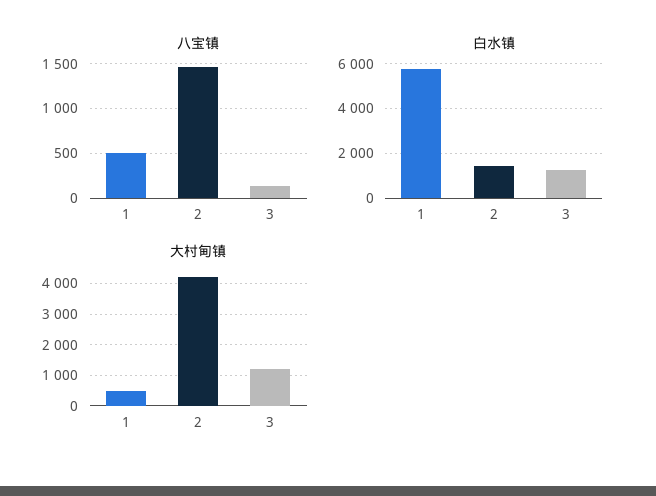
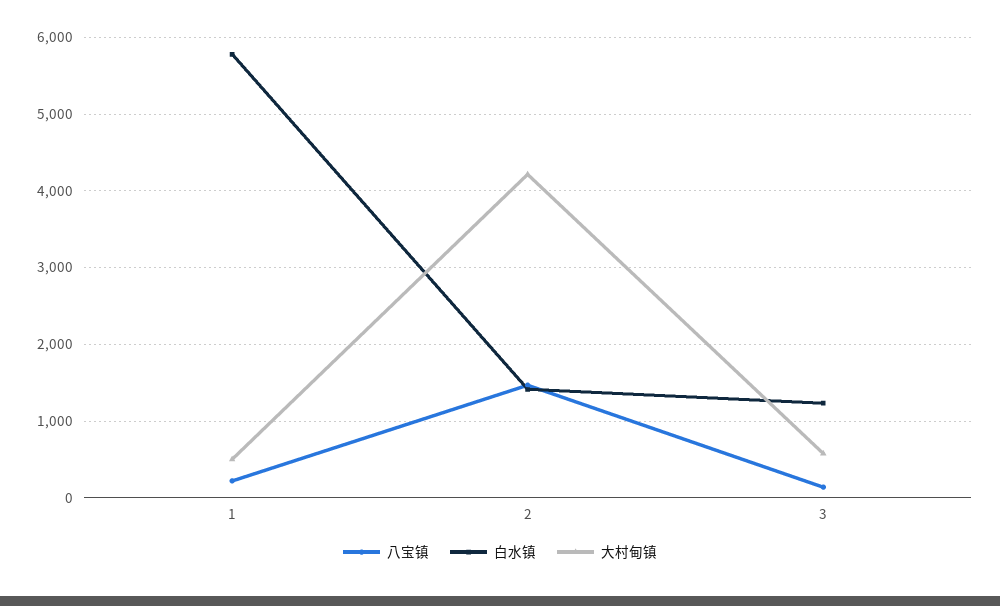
  {
    "八宝镇": {
-     "1": 500,
+     "1": 200,
      "2": 1500,
      "3": 100
    },
    "白水镇": {
      "1": 5800,
      "2": 1400,
      "3": 1200
    },
    "大村甸镇": {
      "1": 500,
      "2": 4200,
-     "3": 1200
+     "3": 600
    }
  }

